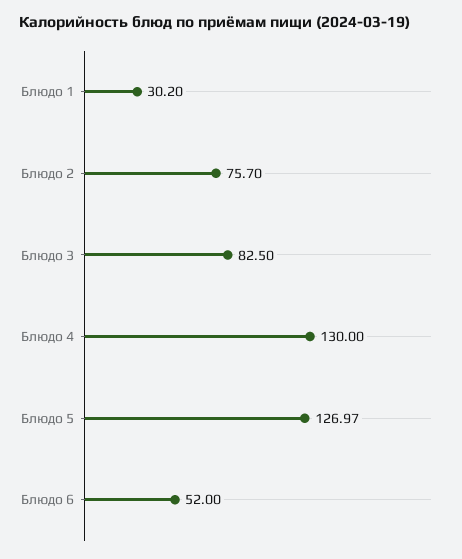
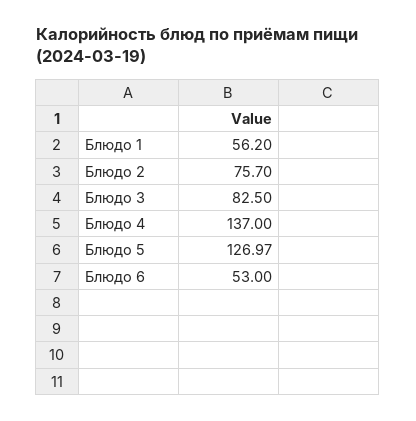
  {
-   "Блюдо 1": 30.2,
+   "Блюдо 1": 56.2,
    "Блюдо 2": 75.7,
    "Блюдо 3": 82.5,
-   "Блюдо 4": 130,
+   "Блюдо 4": 137,
    "Блюдо 5": 126.97,
-   "Блюдо 6": 52
+   "Блюдо 6": 53
  }

